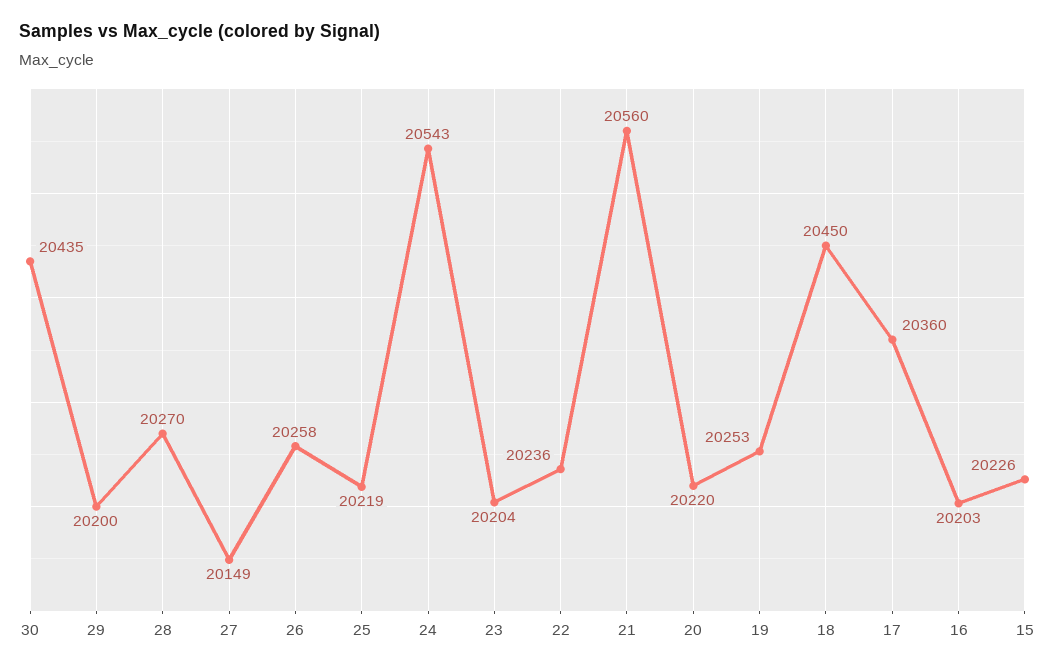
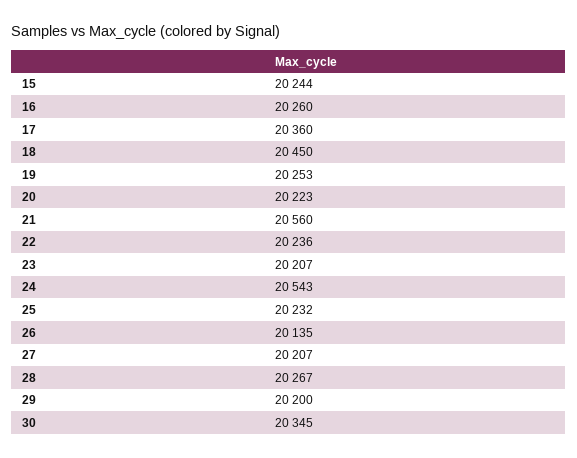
  {
-   "30": 20435,
+   "30": 20345,
    "29": 20200,
-   "28": 20270,
+   "28": 20267,
-   "27": 20149,
+   "27": 20207,
-   "26": 20258,
+   "26": 20135,
-   "25": 20219,
+   "25": 20232,
    "24": 20543,
-   "23": 20204,
+   "23": 20207,
    "22": 20236,
    "21": 20560,
-   "20": 20220,
+   "20": 20223,
    "19": 20253,
    "18": 20450,
    "17": 20360,
-   "16": 20203,
+   "16": 20260,
-   "15": 20226
+   "15": 20244
  }

